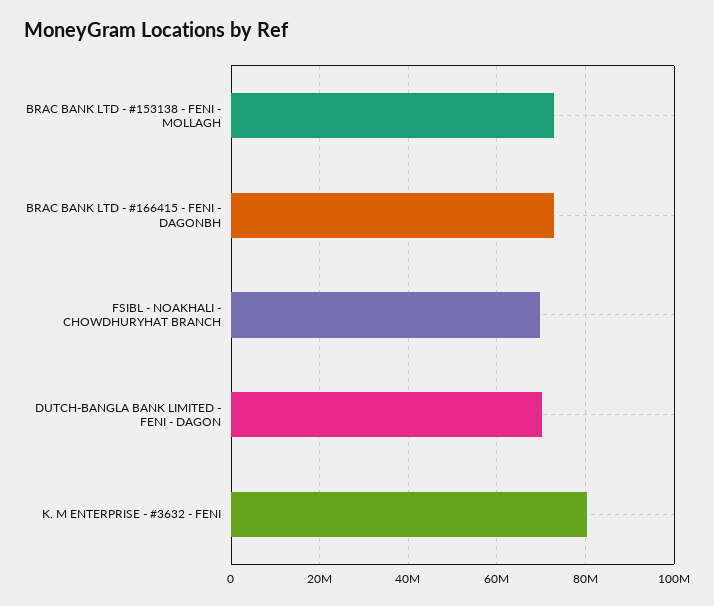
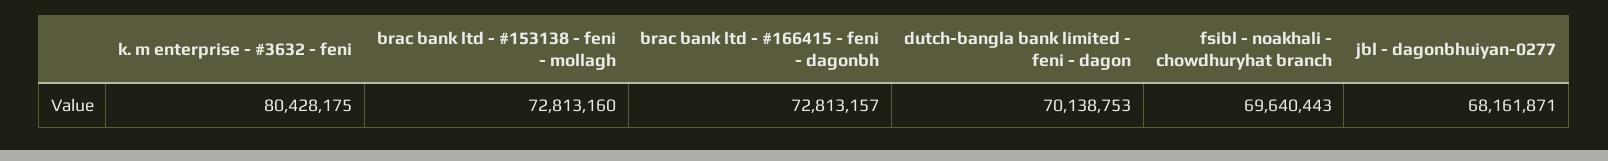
  {
    "BRAC BANK LTD - #153138 - FENI - MOLLAGH": 72813160,
    "BRAC BANK LTD - #166415 - FENI - DAGONBH": 72813157,
    "FSIBL - NOAKHALI - CHOWDHURYHAT BRANCH": 69640443,
    "DUTCH-BANGLA BANK LIMITED - FENI - DAGON": 70138753,
-   "K. M ENTERPRISE - #3632 - FENI": 80428175
+   "K. M ENTERPRISE - #3632 - FENI": 80428175,
+   "jbl - dagonbhuiyan-0277": 68161871
  }

